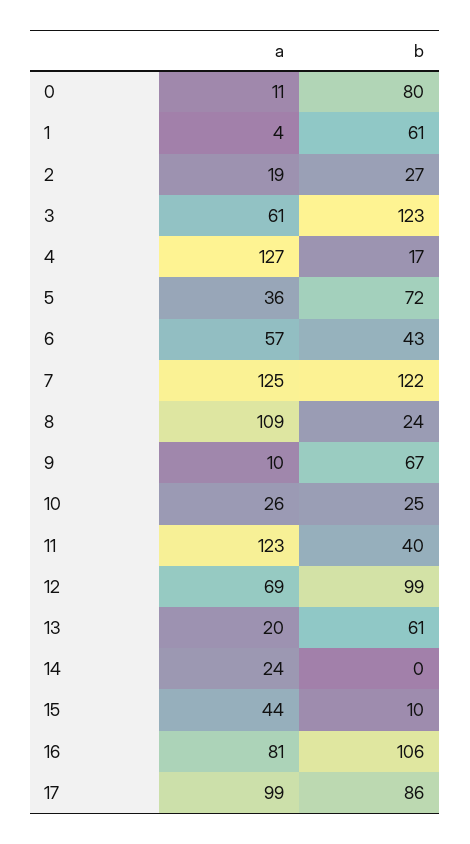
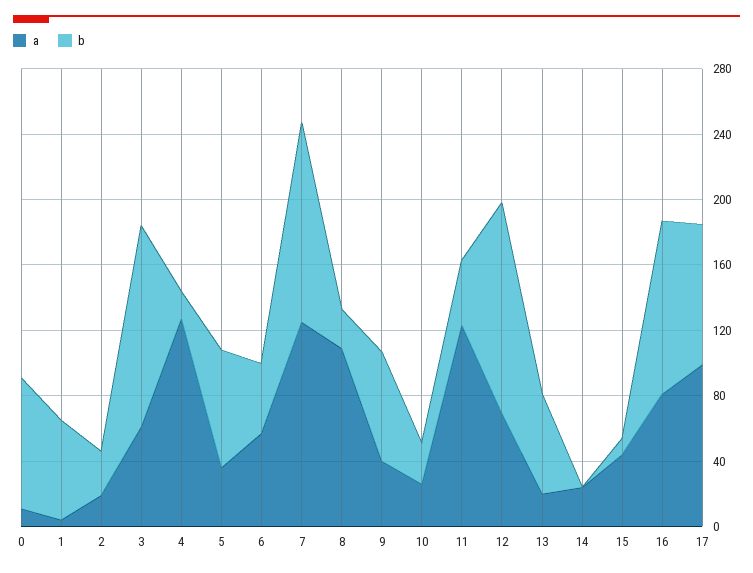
  {
    "a": {
      "0": 11,
      "1": 4,
      "2": 19,
      "3": 61,
      "4": 127,
      "5": 36,
      "6": 57,
      "7": 125,
      "8": 109,
-     "9": 10,
+     "9": 40,
      "10": 26,
      "11": 123,
      "12": 69,
      "13": 20,
      "14": 24,
      "15": 44,
      "16": 81,
      "17": 99
    },
    "b": {
      "0": 80,
      "1": 61,
      "2": 27,
      "3": 123,
      "4": 17,
      "5": 72,
      "6": 43,
      "7": 122,
      "8": 24,
      "9": 67,
      "10": 25,
      "11": 40,
-     "12": 99,
+     "12": 130,
      "13": 61,
      "14": 0,
      "15": 10,
      "16": 106,
      "17": 86
    }
  }

